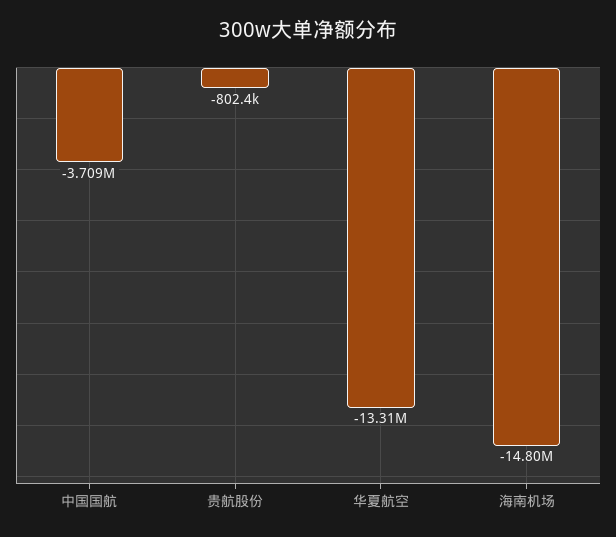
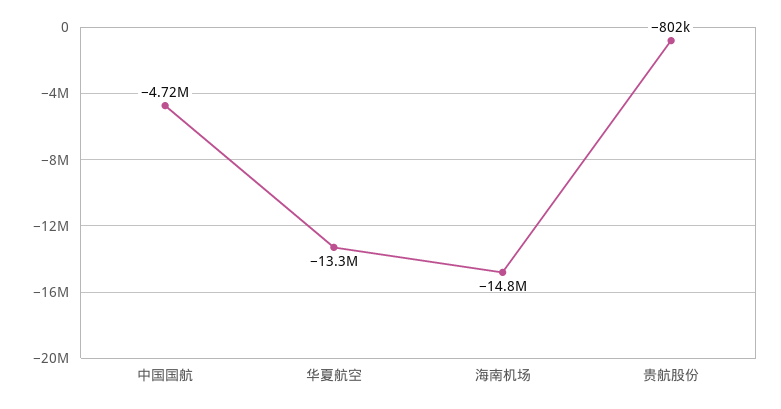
  {
-   "中国国航": -3709000,
+   "中国国航": -4720000,
    "贵航股份": -802400,
    "华夏航空": -13310000,
    "海南机场": -14800000
  }

